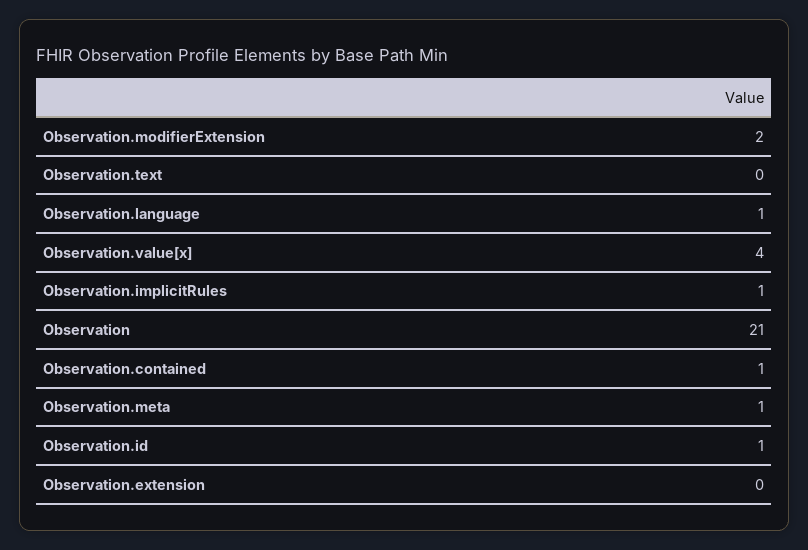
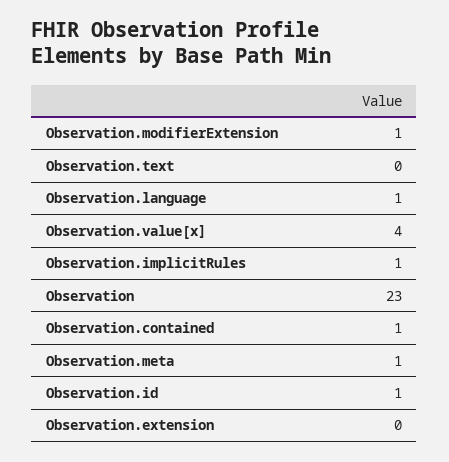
  {
-   "Observation.modifierExtension": 2,
+   "Observation.modifierExtension": 1,
    "Observation.text": 0,
    "Observation.language": 1,
    "Observation.value[x]": 4,
    "Observation.implicitRules": 1,
-   "Observation": 21,
+   "Observation": 23,
    "Observation.contained": 1,
    "Observation.meta": 1,
    "Observation.id": 1,
    "Observation.extension": 0
  }

